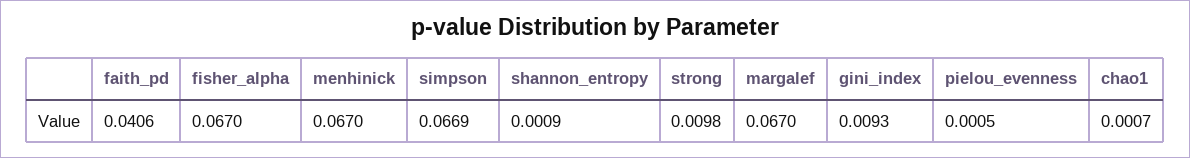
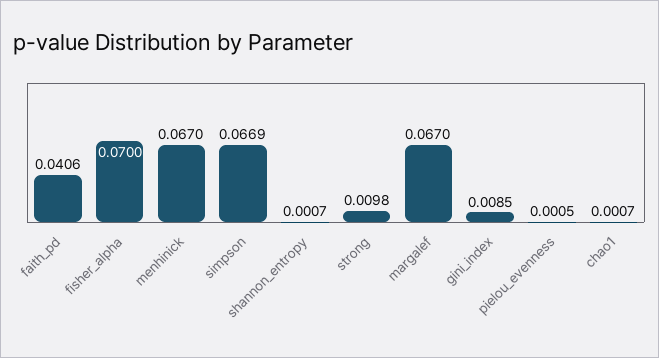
  {
    "faith_pd": 0.0406,
-   "fisher_alpha": 0.067,
+   "fisher_alpha": 0.07,
    "menhinick": 0.067,
    "simpson": 0.0669,
-   "shannon_entropy": 0.0009,
+   "shannon_entropy": 0.0007,
    "strong": 0.0098,
    "margalef": 0.067,
-   "gini_index": 0.0093,
+   "gini_index": 0.0085,
    "pielou_evenness": 0.0005,
    "chao1": 0.0007
  }

